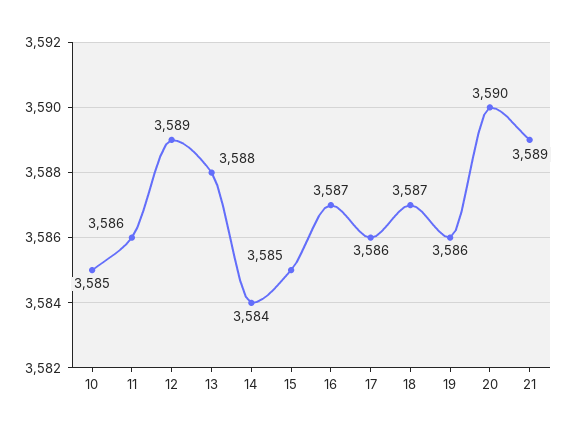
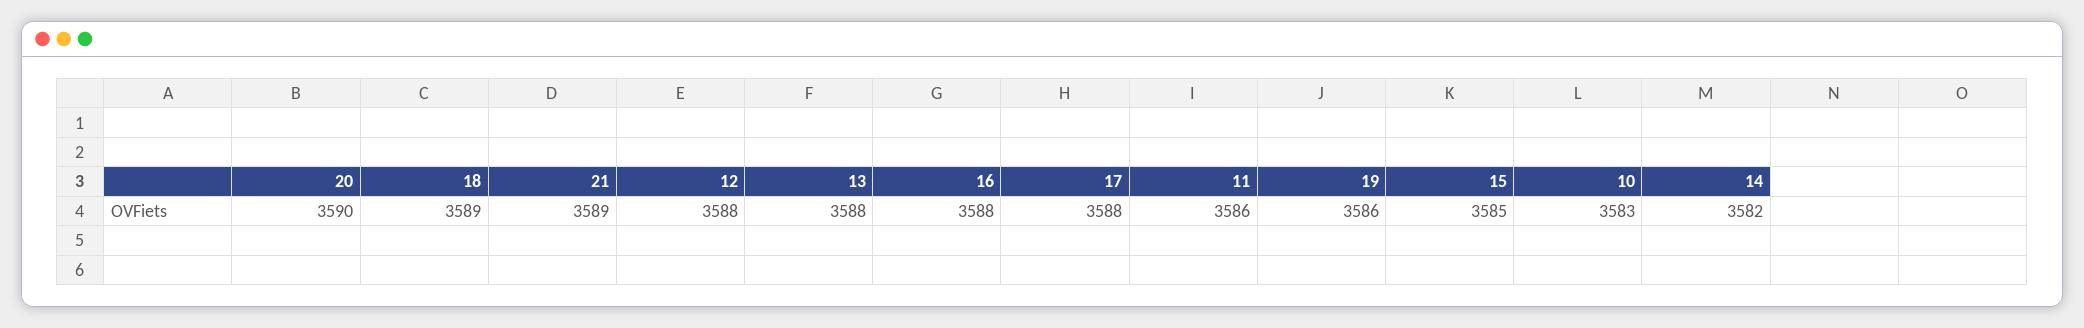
  {
-   "10": 3585,
+   "10": 3583,
    "11": 3586,
-   "12": 3589,
+   "12": 3588,
    "13": 3588,
-   "14": 3584,
+   "14": 3582,
    "15": 3585,
-   "16": 3587,
+   "16": 3588,
-   "17": 3586,
+   "17": 3588,
-   "18": 3587,
+   "18": 3589,
    "19": 3586,
    "20": 3590,
    "21": 3589
  }

